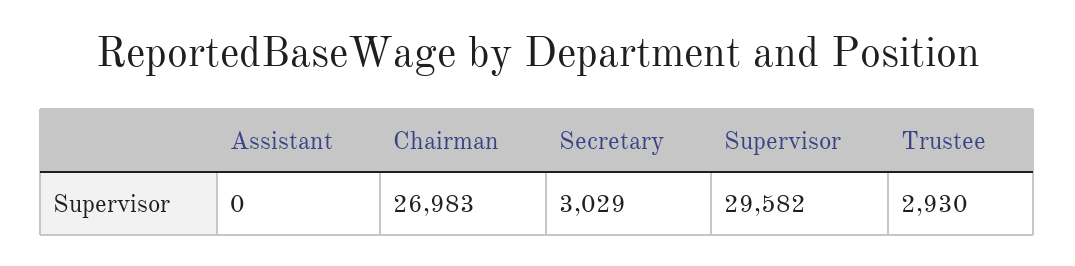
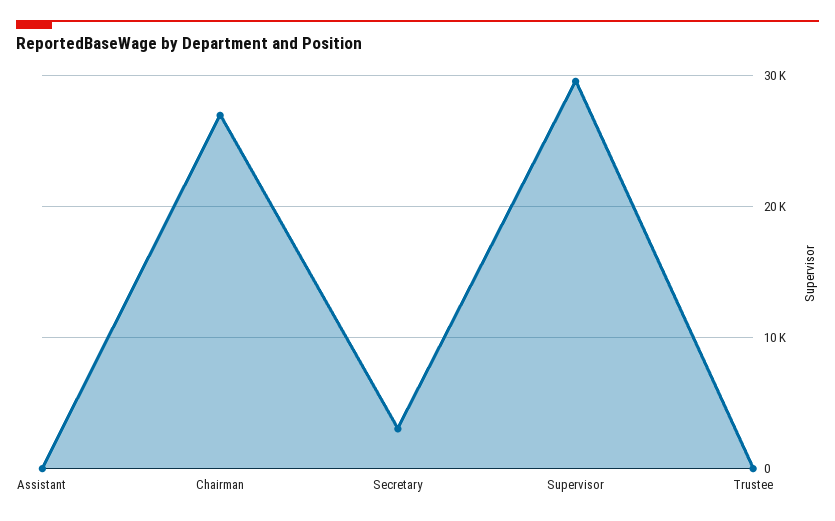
  {
    "Assistant": 0,
    "Chairman": 26983,
    "Secretary": 3029,
    "Supervisor": 29582,
-   "Trustee": 2930
+   "Trustee": 0
  }

